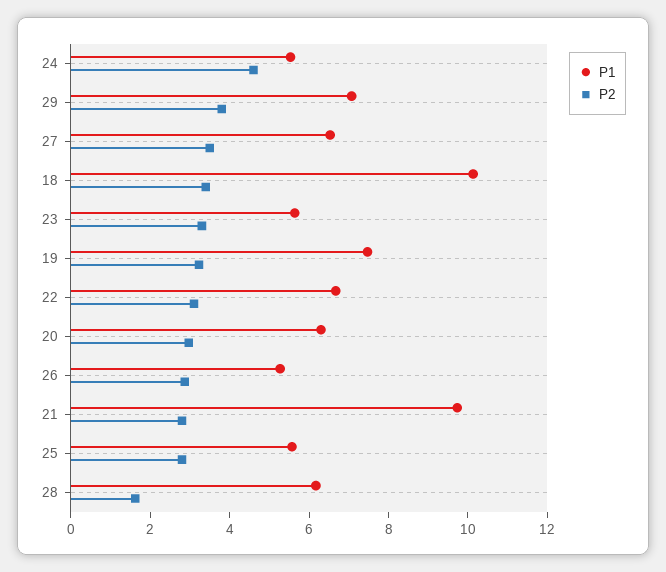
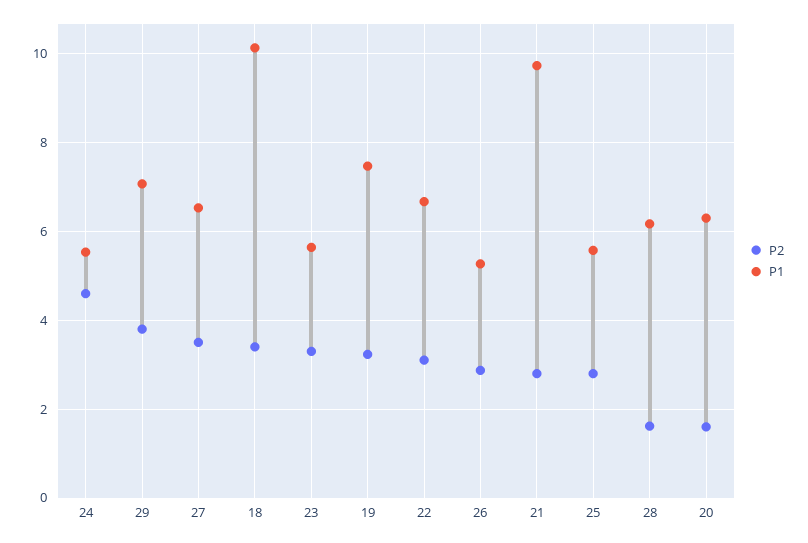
  {
    "P1": {
      "24": 5.6,
      "29": 7,
      "27": 6.6,
      "18": 10.2,
      "23": 5.6,
      "19": 7.4,
      "22": 6.6,
      "20": 6.4,
      "26": 5.2,
      "21": 9.8,
      "25": 5.6,
      "28": 6.2
    },
    "P2": {
      "24": 4.6,
      "29": 3.8,
      "27": 3.6,
      "18": 3.4,
      "23": 3.4,
      "19": 3.2,
      "22": 3.2,
-     "20": 3,
+     "20": 1.6,
      "26": 2.8,
      "21": 2.8,
      "25": 2.8,
      "28": 1.6
    }
  }

